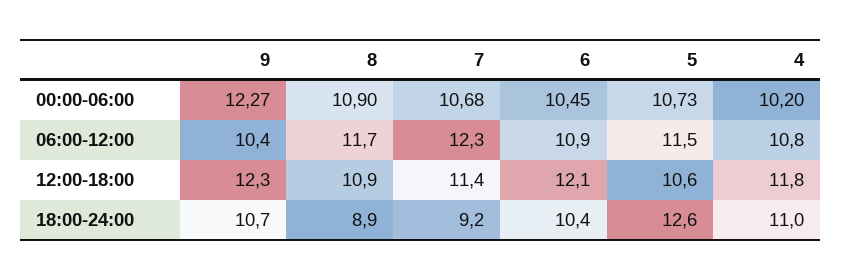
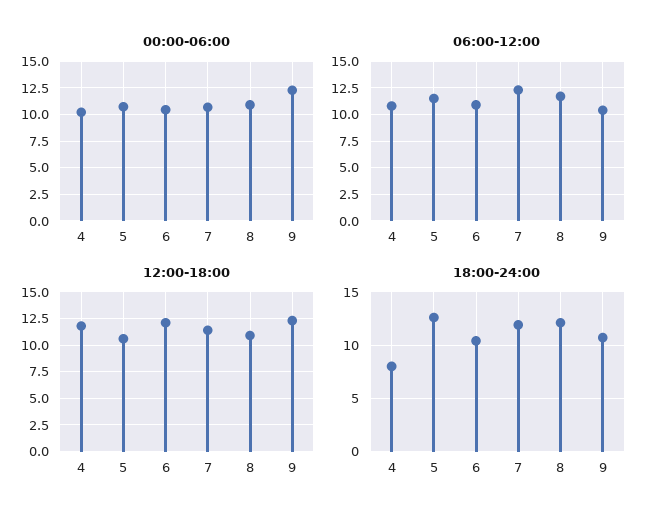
  {
    "00:00-06:00": {
      "9": 12.27,
      "8": 10.9,
      "7": 10.68,
      "6": 10.45,
      "5": 10.73,
      "4": 10.2
    },
    "06:00-12:00": {
      "9": 10.4,
      "8": 11.7,
      "7": 12.3,
      "6": 10.9,
      "5": 11.5,
      "4": 10.8
    },
    "12:00-18:00": {
      "9": 12.3,
      "8": 10.9,
      "7": 11.4,
      "6": 12.1,
      "5": 10.6,
      "4": 11.8
    },
    "18:00-24:00": {
      "9": 10.7,
-     "8": 8.9,
+     "8": 12,
-     "7": 9.2,
+     "7": 12,
      "6": 10.4,
      "5": 12.6,
-     "4": 11
+     "4": 8
    }
  }

